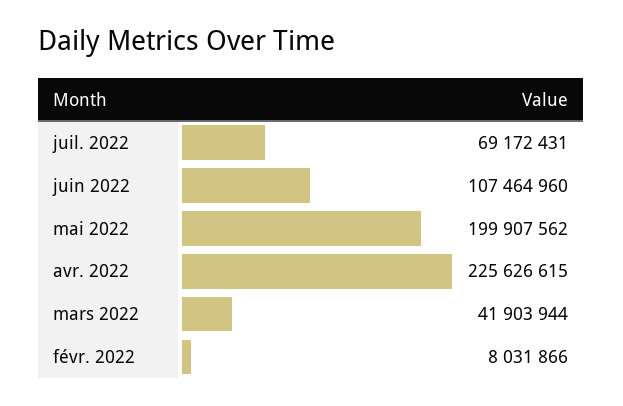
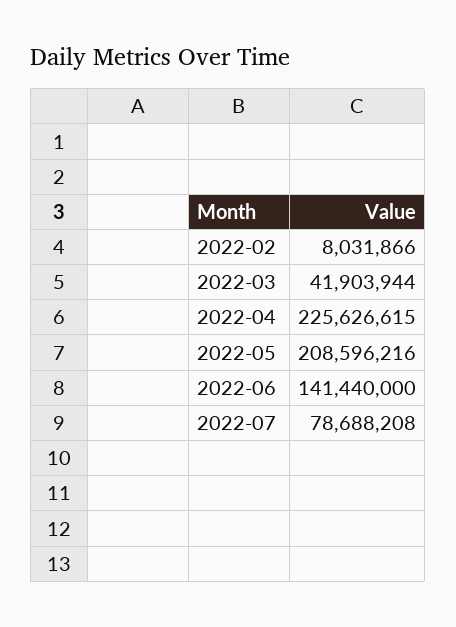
  {
-   "juil. 2022": 69172431,
+   "juil. 2022": 78688208,
-   "juin 2022": 107464960,
+   "juin 2022": 141440000,
-   "mai 2022": 199907562,
+   "mai 2022": 208596216,
    "avr. 2022": 225626615,
    "mars 2022": 41903944,
    "févr. 2022": 8031866
  }

